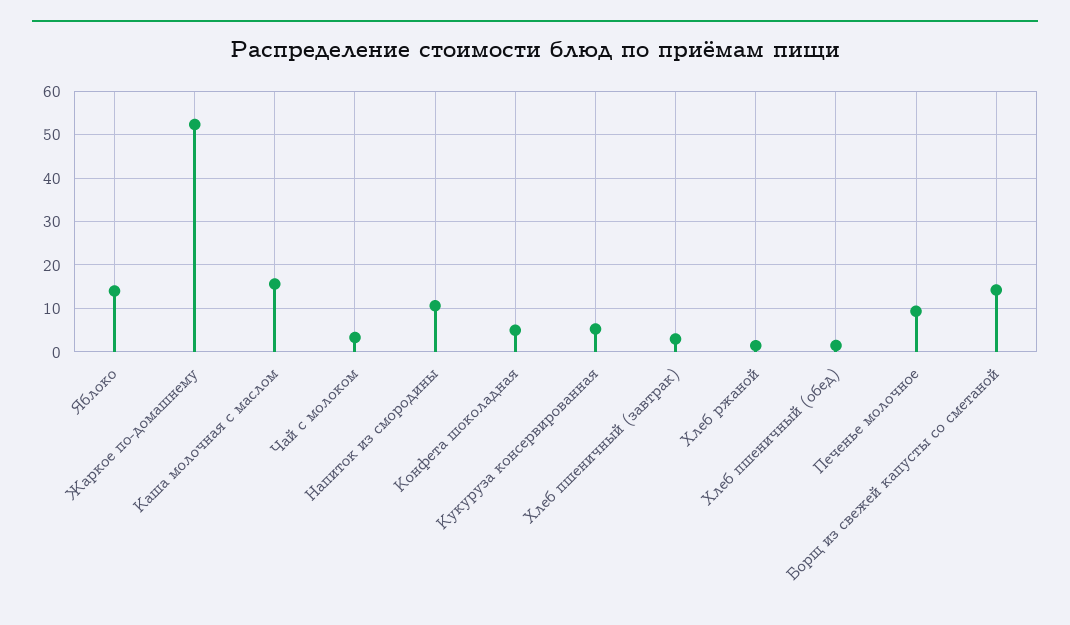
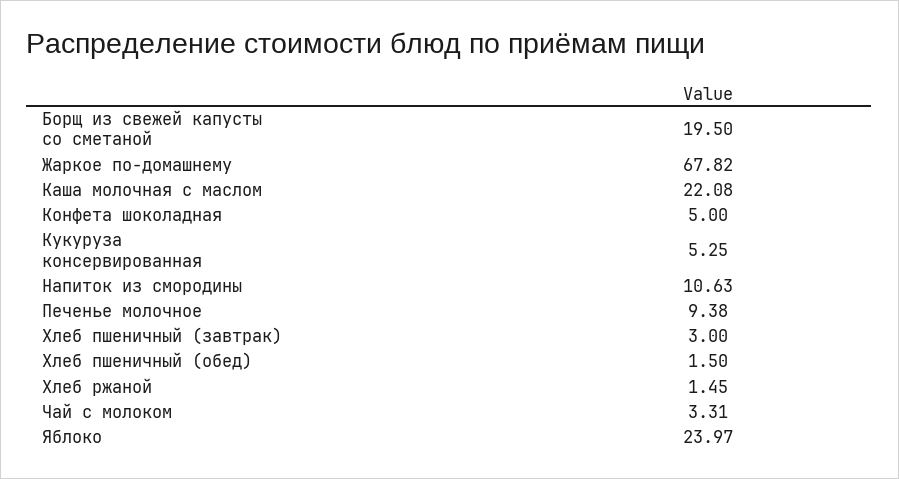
  {
-   "Яблоко": 14,
+   "Яблоко": 23.97,
-   "Жаркое по-домашнему": 52,
+   "Жаркое по-домашнему": 67.82,
-   "Каша молочная с маслом": 16,
+   "Каша молочная с маслом": 22.08,
    "Чай с молоком": 3.31,
    "Напиток из смородины": 10.63,
    "Конфета шоколадная": 5,
    "Кукуруза консервированная": 5.25,
    "Хлеб пшеничный (завтрак)": 3,
    "Хлеб ржаной": 1.45,
    "Хлеб пшеничный (обед)": 1.5,
    "Печенье молочное": 9.38,
-   "Борщ из свежей капусты со сметаной": 14
+   "Борщ из свежей капусты со сметаной": 19.5
  }

